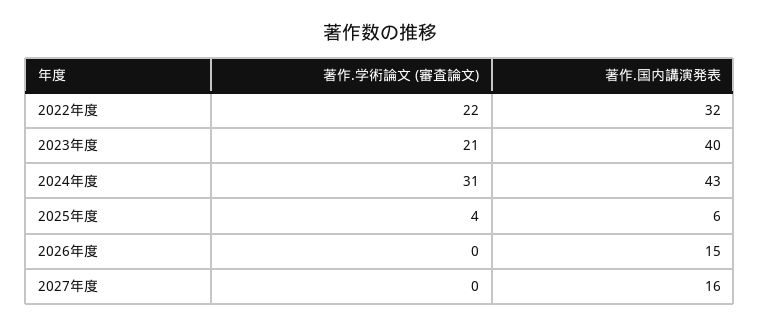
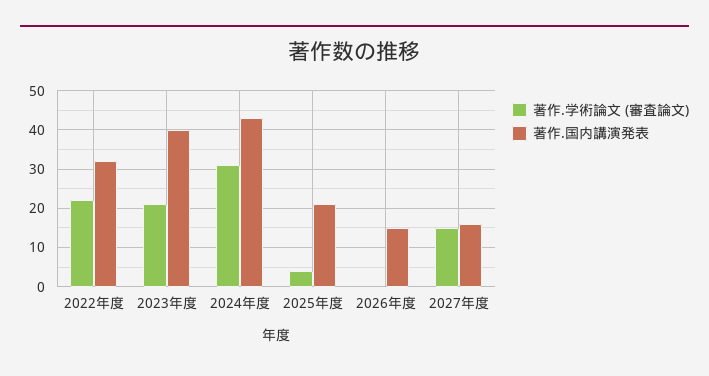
  {
    "著作.学術論文 (審査論文)": {
      "2022年度": 22,
      "2023年度": 21,
      "2024年度": 31,
      "2025年度": 4,
      "2026年度": 0,
-     "2027年度": 0
+     "2027年度": 15
    },
    "著作.国内講演発表": {
      "2022年度": 32,
      "2023年度": 40,
      "2024年度": 43,
-     "2025年度": 6,
+     "2025年度": 20,
      "2026年度": 15,
      "2027年度": 16
    }
  }

